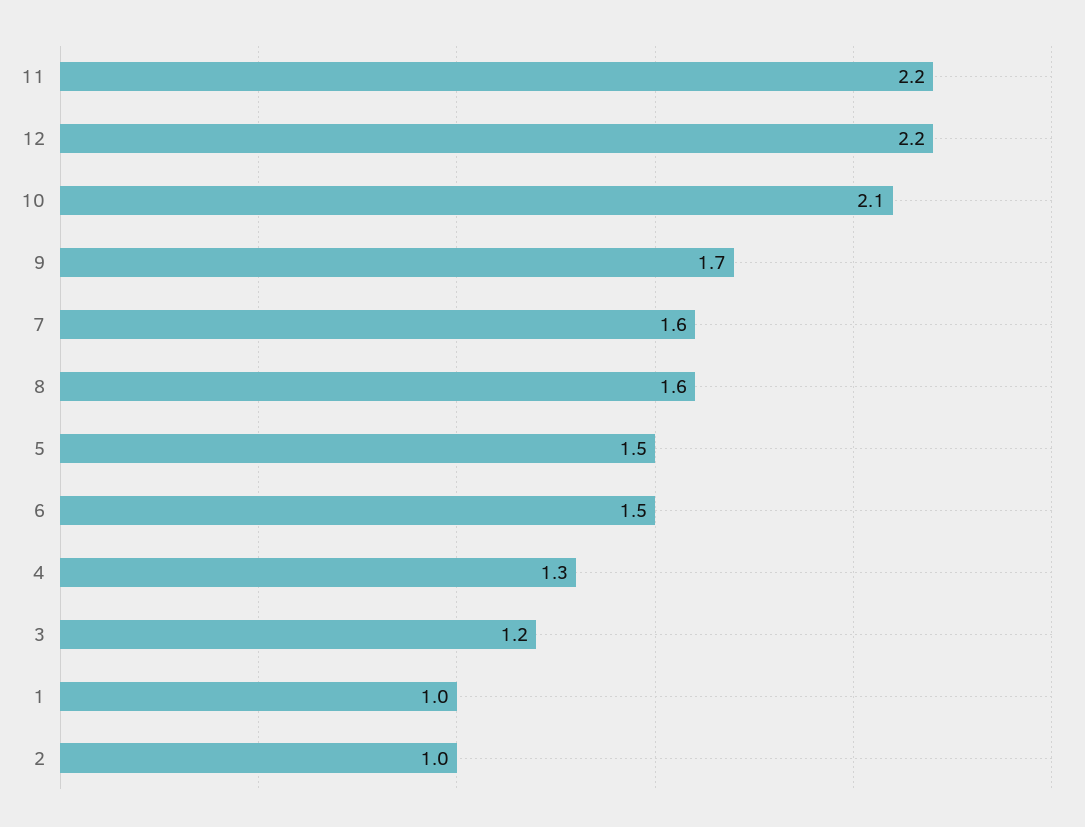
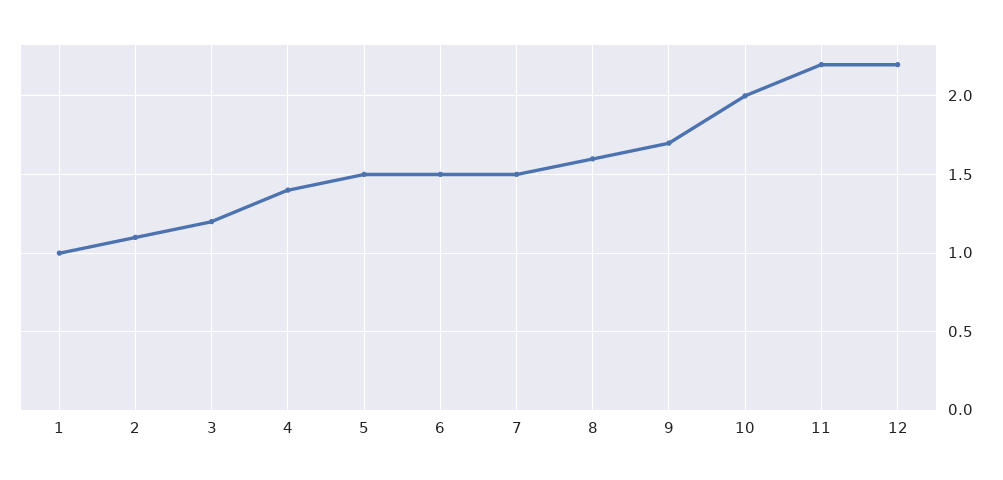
  {
    "11": 2.2,
    "12": 2.2,
-   "10": 2.1,
+   "10": 2,
    "9": 1.7,
-   "7": 1.6,
+   "7": 1.5,
    "8": 1.6,
    "5": 1.5,
    "6": 1.5,
-   "4": 1.3,
+   "4": 1.4,
    "3": 1.2,
    "1": 1,
-   "2": 1
+   "2": 1.1
  }

